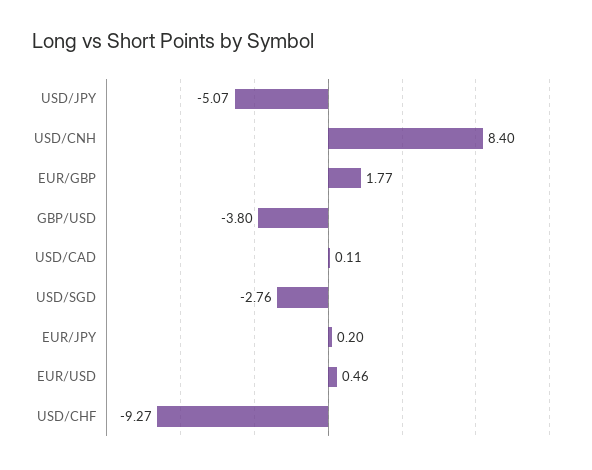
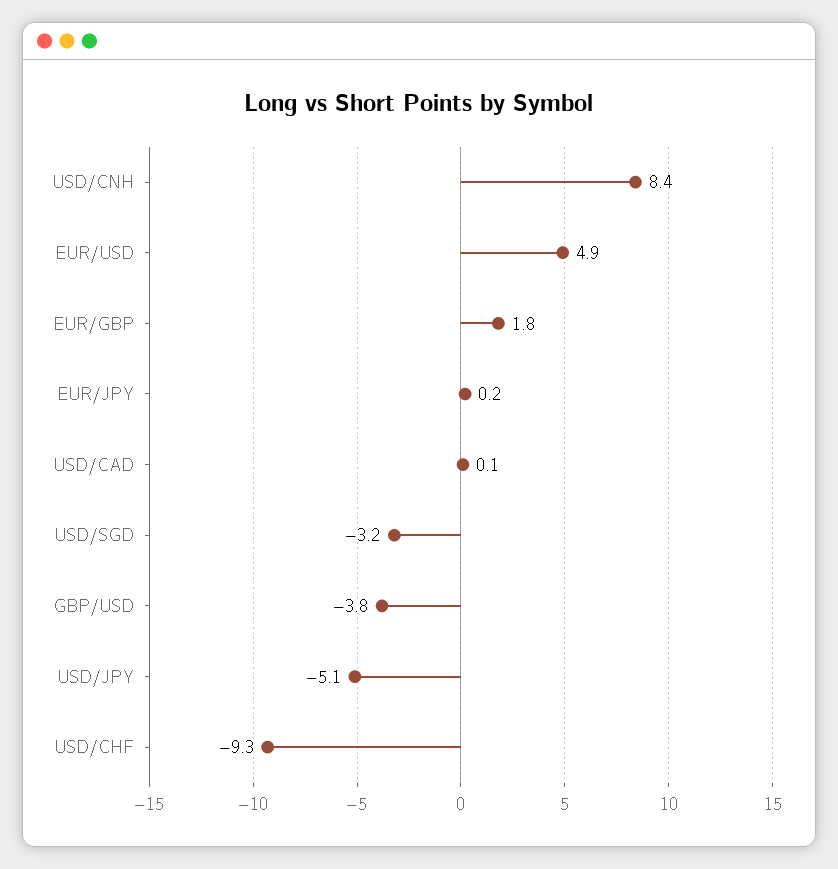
  {
    "USD/JPY": -5.07,
    "USD/CNH": 8.4,
    "EUR/GBP": 1.77,
    "GBP/USD": -3.8,
    "USD/CAD": 0.11,
-   "USD/SGD": -2.76,
+   "USD/SGD": -3.2,
    "EUR/JPY": 0.2,
-   "EUR/USD": 0.46,
+   "EUR/USD": 4.9,
    "USD/CHF": -9.27
  }

